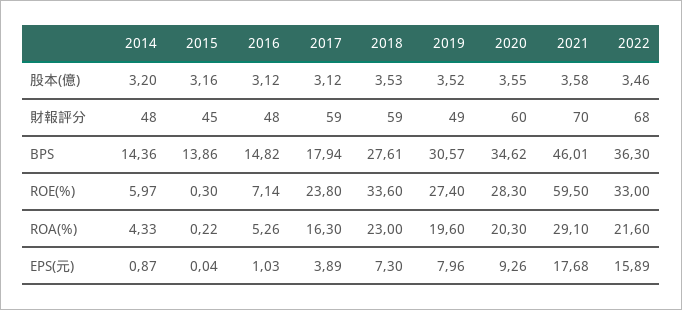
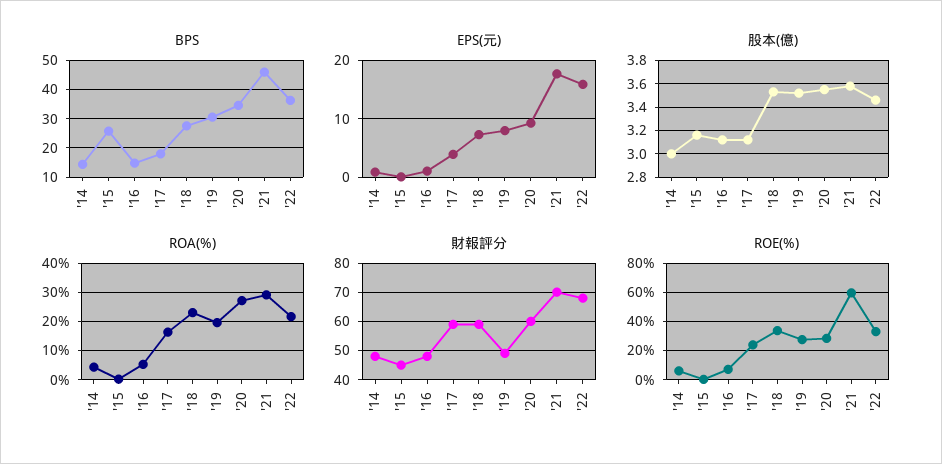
  {
    "股本(億)": {
-     "2014": 3.2,
+     "2014": 3,
      "2015": 3.16,
      "2016": 3.12,
      "2017": 3.12,
      "2018": 3.53,
      "2019": 3.52,
      "2020": 3.55,
      "2021": 3.58,
      "2022": 3.46
    },
    "財報評分": {
      "2014": 48,
      "2015": 45,
      "2016": 48,
      "2017": 59,
      "2018": 59,
      "2019": 49,
      "2020": 60,
      "2021": 70,
      "2022": 68
    },
    "BPS": {
      "2014": 14.36,
-     "2015": 13.86,
+     "2015": 25,
      "2016": 14.82,
      "2017": 17.94,
      "2018": 27.61,
      "2019": 30.57,
      "2020": 34.62,
      "2021": 46.01,
      "2022": 36.3
    },
    "ROE(%)": {
      "2014": 5.97,
      "2015": 0.3,
      "2016": 7.14,
      "2017": 23.8,
      "2018": 33.6,
      "2019": 27.4,
      "2020": 28.3,
      "2021": 59.5,
      "2022": 33
    },
    "ROA(%)": {
      "2014": 4.33,
      "2015": 0.22,
      "2016": 5.26,
      "2017": 16.3,
      "2018": 23,
      "2019": 19.6,
-     "2020": 20.3,
+     "2020": 27.5,
      "2021": 29.1,
      "2022": 21.6
    },
    "EPS(元)": {
      "2014": 0.87,
      "2015": 0.04,
      "2016": 1.03,
      "2017": 3.89,
      "2018": 7.3,
      "2019": 7.96,
      "2020": 9.26,
      "2021": 17.68,
      "2022": 15.89
    }
  }

